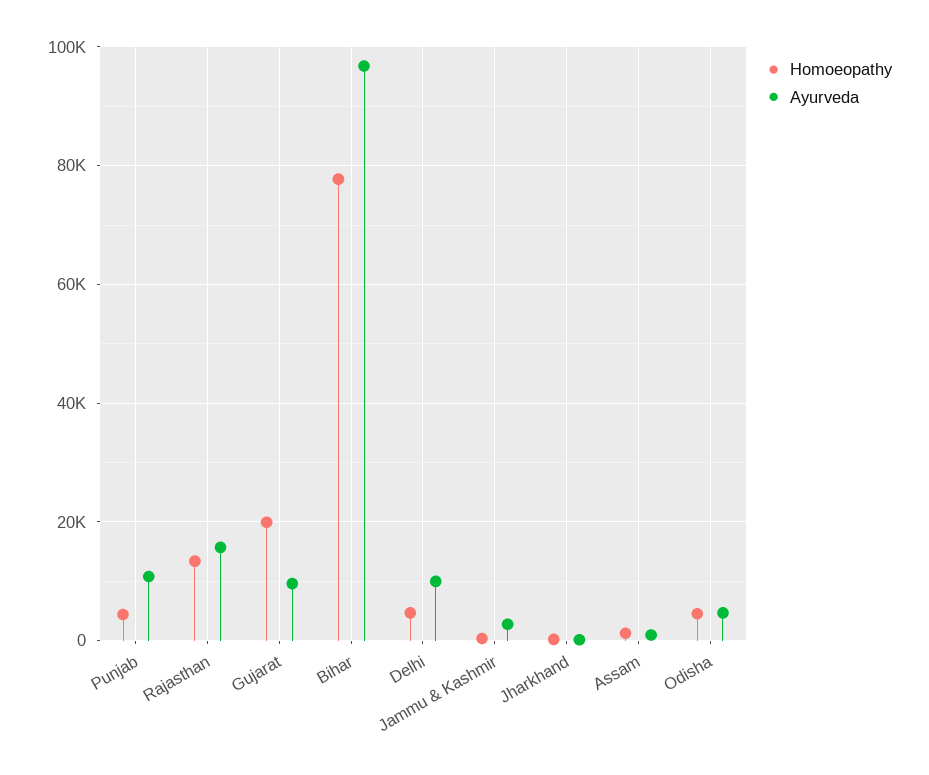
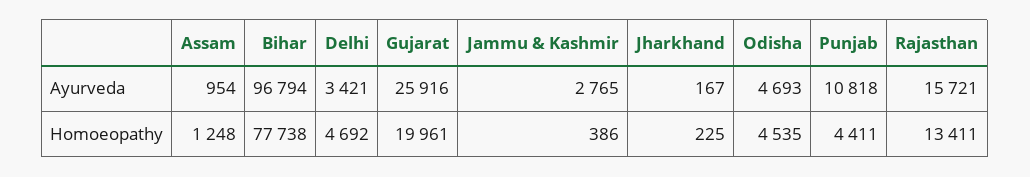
  {
    "Homoeopathy": {
      "Punjab": 4411,
      "Rajasthan": 13411,
      "Gujarat": 19961,
      "Bihar": 77738,
      "Delhi": 4692,
      "Jammu & Kashmir": 386,
      "Jharkhand": 225,
      "Assam": 1248,
      "Odisha": 4535
    },
    "Ayurveda": {
      "Punjab": 10818,
      "Rajasthan": 15721,
-     "Gujarat": 10000,
+     "Gujarat": 25916,
      "Bihar": 96794,
-     "Delhi": 10000,
+     "Delhi": 3421,
      "Jammu & Kashmir": 2765,
      "Jharkhand": 167,
      "Assam": 954,
      "Odisha": 4693
    }
  }

